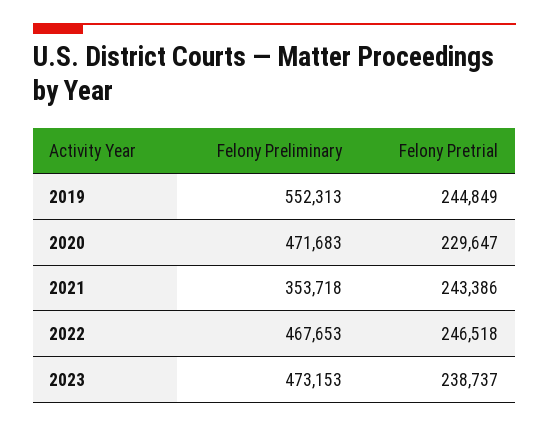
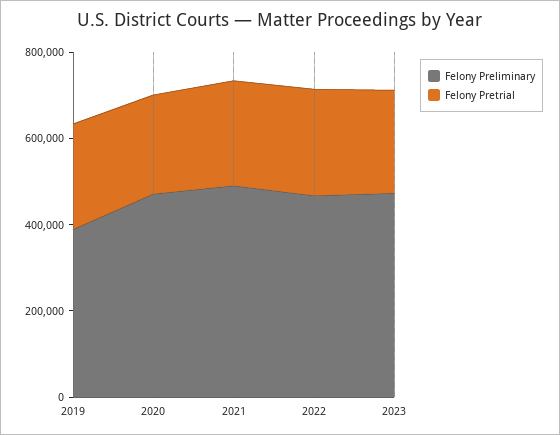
  {
    "Felony Preliminary": {
-     "2019": 552313,
+     "2019": 400000,
      "2020": 471683,
-     "2021": 353718,
+     "2021": 500000,
      "2022": 467653,
      "2023": 473153
    },
    "Felony Pretrial": {
      "2019": 244849,
      "2020": 229647,
      "2021": 243386,
      "2022": 246518,
      "2023": 238737
    }
  }

